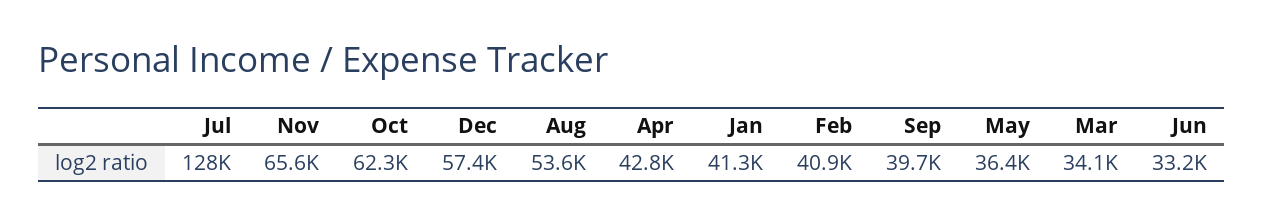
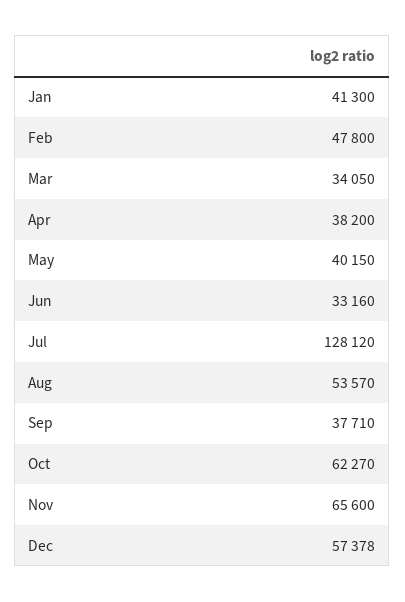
  {
    "Jul": 128120,
    "Nov": 65600,
    "Oct": 62270,
    "Dec": 57378,
    "Aug": 53570,
-   "Apr": 42800,
+   "Apr": 38200,
    "Jan": 41300,
-   "Feb": 40900,
+   "Feb": 47800,
-   "Sep": 39700,
+   "Sep": 37710,
-   "May": 36400,
+   "May": 40150,
    "Mar": 34050,
    "Jun": 33160
  }

